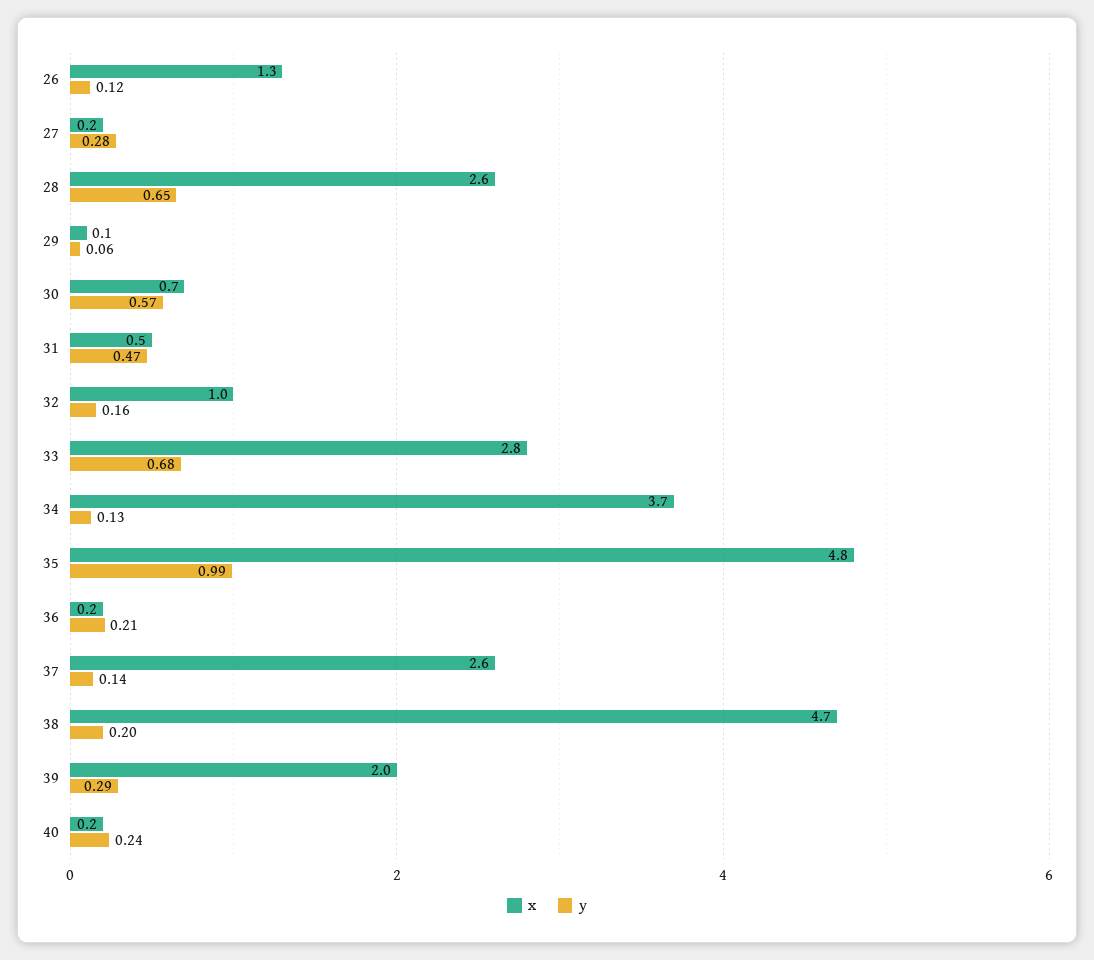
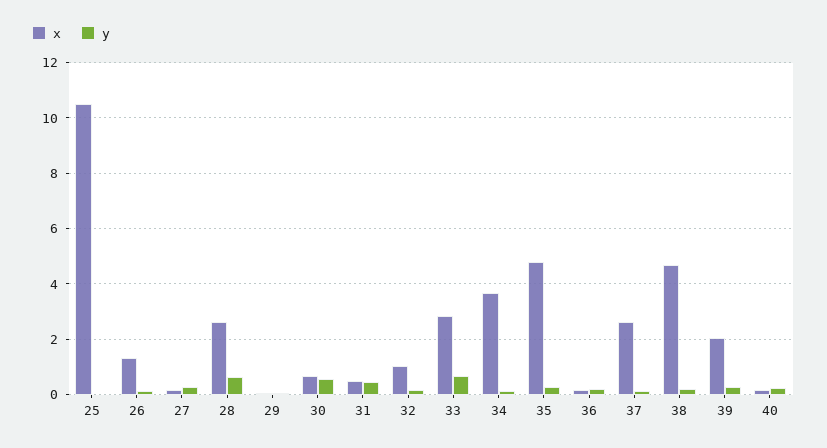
  {
    "x": {
      "26": 1.3,
      "27": 0.2,
      "28": 2.6,
      "29": 0.1,
      "30": 0.7,
      "31": 0.5,
      "32": 1,
      "33": 2.8,
      "34": 3.7,
      "35": 4.8,
      "36": 0.2,
      "37": 2.6,
      "38": 4.7,
      "39": 2,
-     "40": 0.2
+     "40": 0.2,
+     "25": 10.5
    },
    "y": {
      "26": 0.12,
      "27": 0.28,
      "28": 0.65,
      "29": 0.06,
      "30": 0.57,
      "31": 0.47,
      "32": 0.16,
      "33": 0.68,
      "34": 0.13,
-     "35": 0.99,
+     "35": 0.25,
      "36": 0.21,
      "37": 0.14,
      "38": 0.2,
      "39": 0.29,
-     "40": 0.24
+     "40": 0.24,
+     "25": 0
    }
  }

